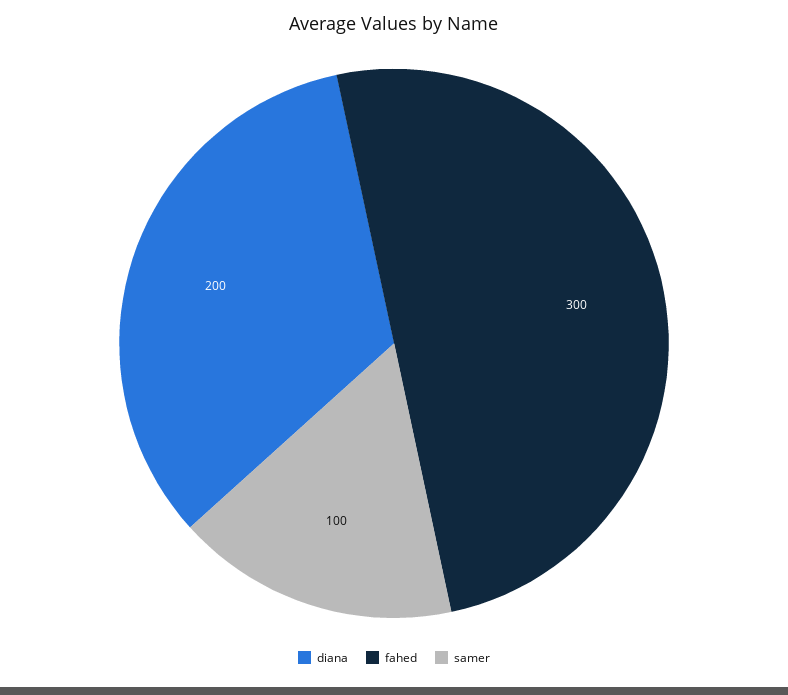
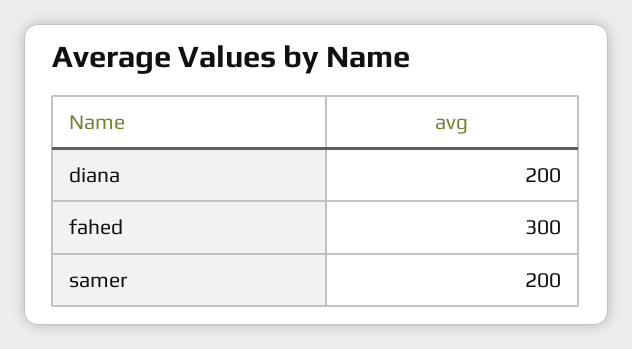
  {
    "diana": 200,
    "fahed": 300,
-   "samer": 100
+   "samer": 200
  }

